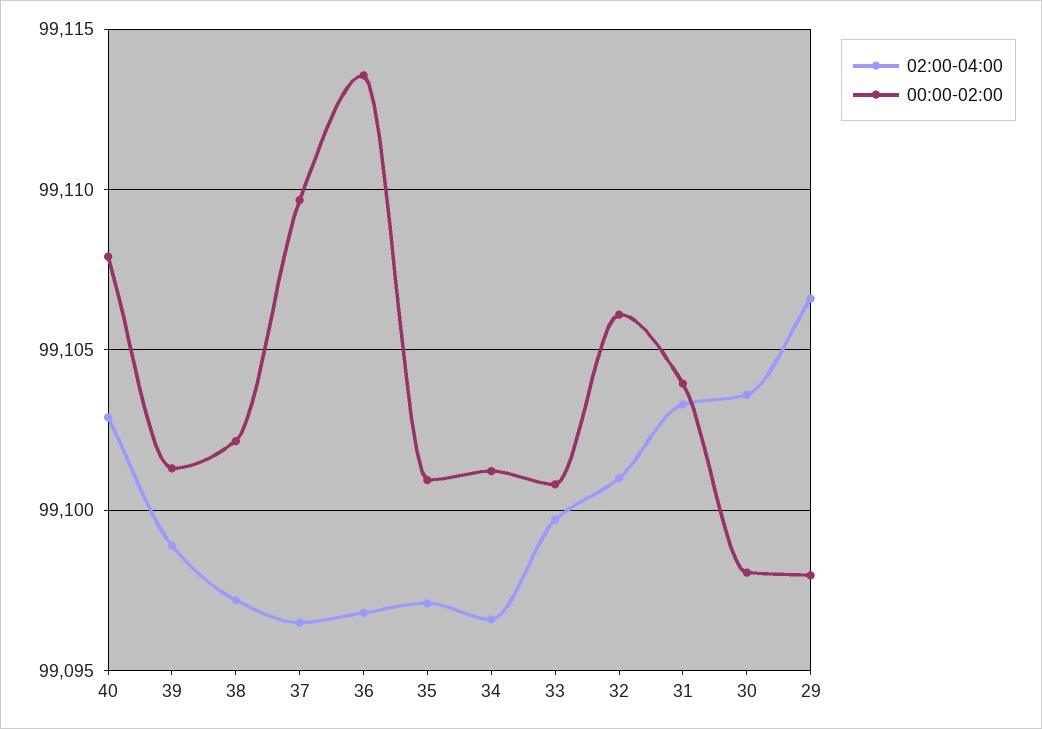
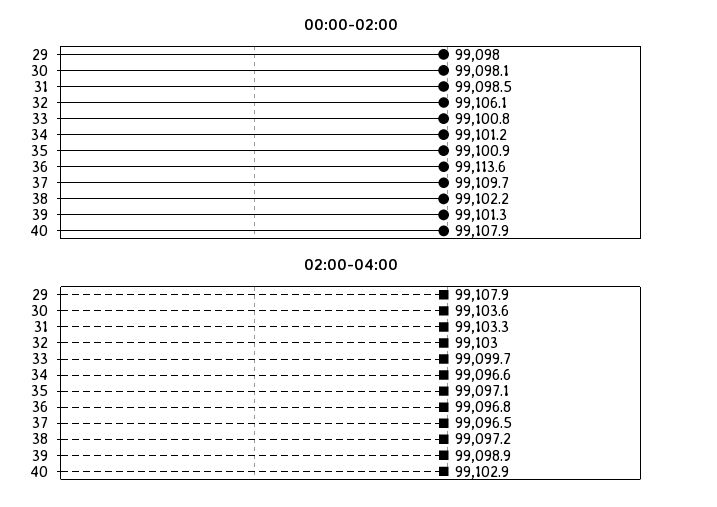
  {
    "02:00-04:00": {
      "40": 99102.9,
      "39": 99098.9,
      "38": 99097.2,
      "37": 99096.5,
      "36": 99096.8,
      "35": 99097.1,
      "34": 99096.6,
      "33": 99099.7,
-     "32": 99101,
+     "32": 99103,
      "31": 99103.3,
      "30": 99103.6,
-     "29": 99106.5
+     "29": 99107.9
    },
    "00:00-02:00": {
      "40": 99107.9,
      "39": 99101.3,
      "38": 99102.2,
      "37": 99109.7,
      "36": 99113.6,
      "35": 99100.9,
      "34": 99101.2,
      "33": 99100.8,
      "32": 99106.1,
-     "31": 99104,
+     "31": 99098.5,
      "30": 99098.1,
      "29": 99098
    }
  }

